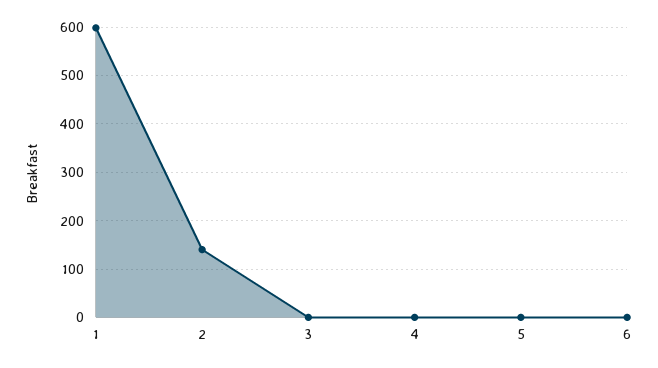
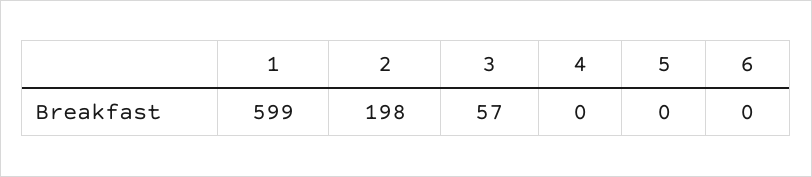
  {
    "1": 599,
-   "2": 140,
+   "2": 198,
-   "3": 0,
+   "3": 57,
    "4": 0,
    "5": 0,
    "6": 0
  }

